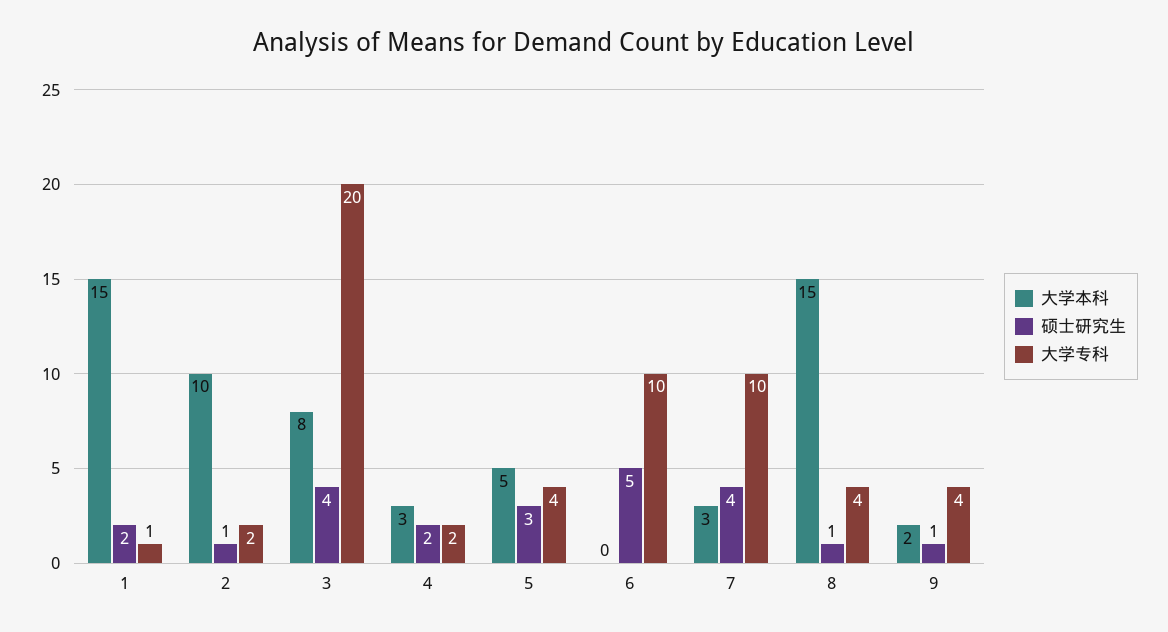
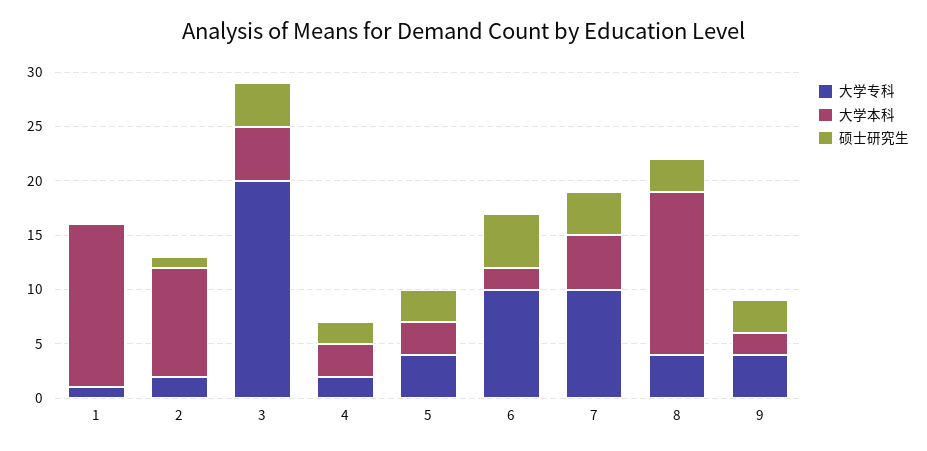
  {
    "大学本科": {
      "1": 15,
      "2": 10,
-     "3": 8,
+     "3": 5,
      "4": 3,
-     "5": 5,
+     "5": 3,
-     "6": 0,
+     "6": 2,
-     "7": 3,
+     "7": 5,
      "8": 15,
      "9": 2
    },
    "硕士研究生": {
-     "1": 2,
+     "1": 0,
      "2": 1,
      "3": 4,
      "4": 2,
      "5": 3,
      "6": 5,
      "7": 4,
-     "8": 1,
+     "8": 3,
-     "9": 1
+     "9": 3
    },
    "大学专科": {
      "1": 1,
      "2": 2,
      "3": 20,
      "4": 2,
      "5": 4,
      "6": 10,
      "7": 10,
      "8": 4,
      "9": 4
    }
  }

